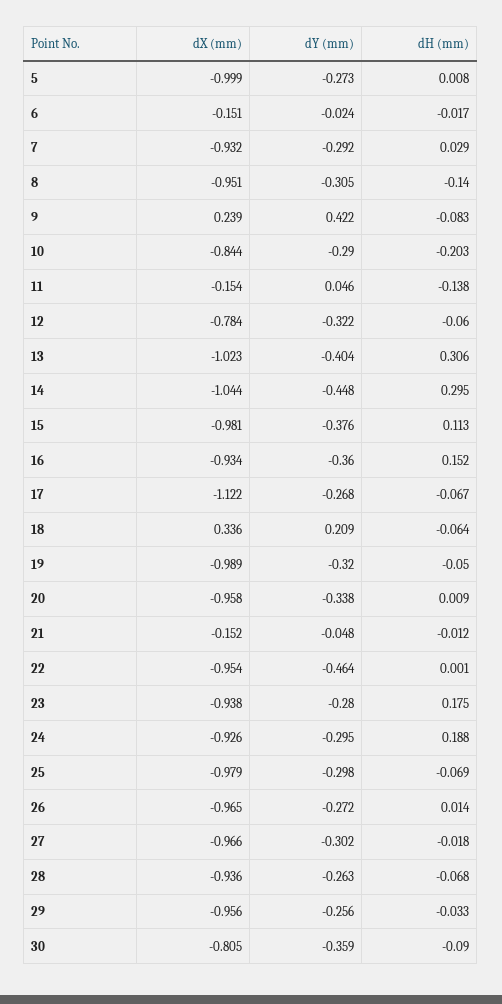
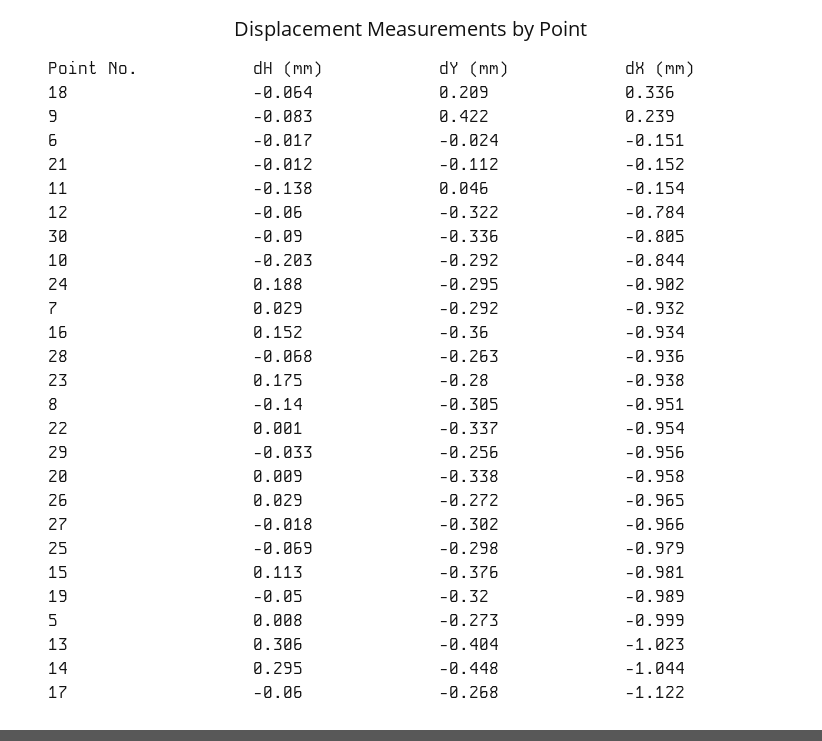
  {
    "dX (mm)": {
      "5": -0.999,
      "6": -0.151,
      "7": -0.932,
      "8": -0.951,
      "9": 0.239,
      "10": -0.844,
      "11": -0.154,
      "12": -0.784,
      "13": -1.023,
      "14": -1.044,
      "15": -0.981,
      "16": -0.934,
      "17": -1.122,
      "18": 0.336,
      "19": -0.989,
      "20": -0.958,
      "21": -0.152,
      "22": -0.954,
      "23": -0.938,
-     "24": -0.926,
+     "24": -0.902,
      "25": -0.979,
      "26": -0.965,
      "27": -0.966,
      "28": -0.936,
      "29": -0.956,
      "30": -0.805
    },
    "dY (mm)": {
      "5": -0.273,
      "6": -0.024,
      "7": -0.292,
      "8": -0.305,
      "9": 0.422,
-     "10": -0.29,
+     "10": -0.292,
      "11": 0.046,
      "12": -0.322,
      "13": -0.404,
      "14": -0.448,
      "15": -0.376,
      "16": -0.36,
      "17": -0.268,
      "18": 0.209,
      "19": -0.32,
      "20": -0.338,
-     "21": -0.048,
+     "21": -0.112,
-     "22": -0.464,
+     "22": -0.337,
      "23": -0.28,
      "24": -0.295,
      "25": -0.298,
      "26": -0.272,
      "27": -0.302,
      "28": -0.263,
      "29": -0.256,
-     "30": -0.359
+     "30": -0.336
    },
    "dH (mm)": {
      "5": 0.008,
      "6": -0.017,
      "7": 0.029,
      "8": -0.14,
      "9": -0.083,
      "10": -0.203,
      "11": -0.138,
      "12": -0.06,
      "13": 0.306,
      "14": 0.295,
      "15": 0.113,
      "16": 0.152,
-     "17": -0.067,
+     "17": -0.06,
      "18": -0.064,
      "19": -0.05,
      "20": 0.009,
      "21": -0.012,
      "22": 0.001,
      "23": 0.175,
      "24": 0.188,
      "25": -0.069,
-     "26": 0.014,
+     "26": 0.029,
      "27": -0.018,
      "28": -0.068,
      "29": -0.033,
      "30": -0.09
    }
  }

